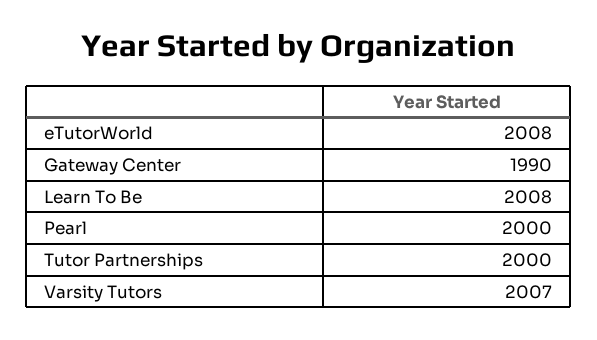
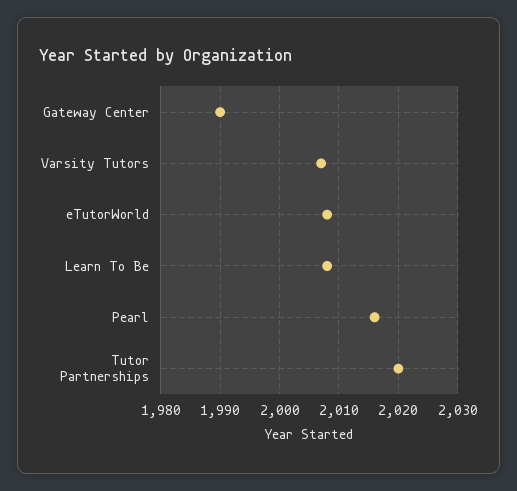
  {
    "eTutorWorld": 2008,
    "Gateway Center": 1990,
    "Learn To Be": 2008,
-   "Pearl": 2000,
+   "Pearl": 2015,
-   "Tutor Partnerships": 2000,
+   "Tutor Partnerships": 2020,
    "Varsity Tutors": 2007
  }

